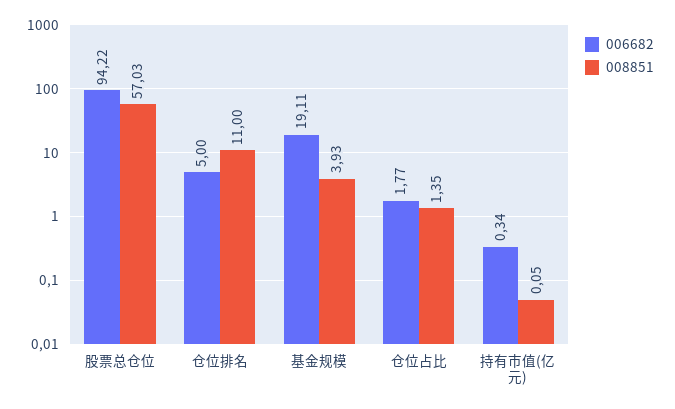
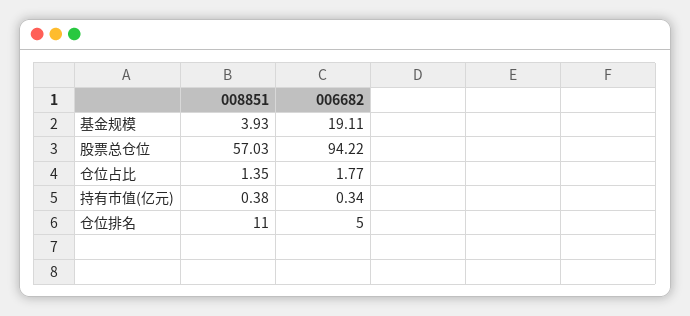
  {
    "006682": {
      "股票总仓位": 94.22,
      "仓位排名": 5,
      "基金规模": 19.11,
      "仓位占比": 1.77,
      "持有市值(亿元)": 0.34
    },
    "008851": {
      "股票总仓位": 57.03,
      "仓位排名": 11,
      "基金规模": 3.93,
      "仓位占比": 1.35,
-     "持有市值(亿元)": 0.05
+     "持有市值(亿元)": 0.38
    }
  }

